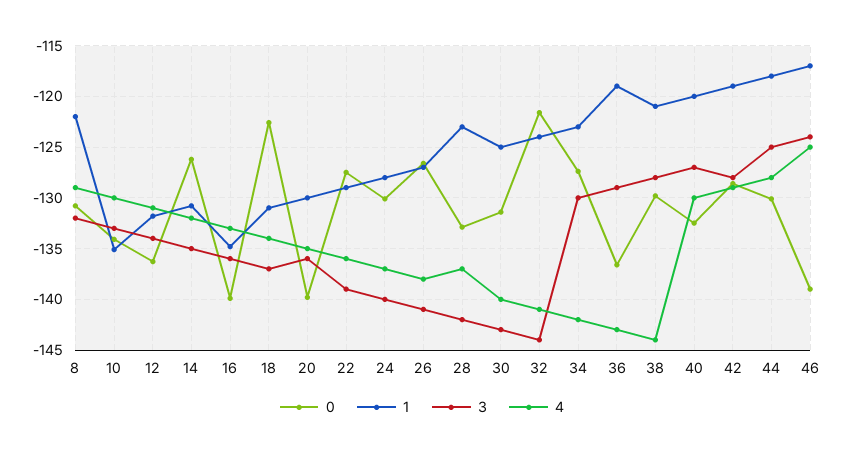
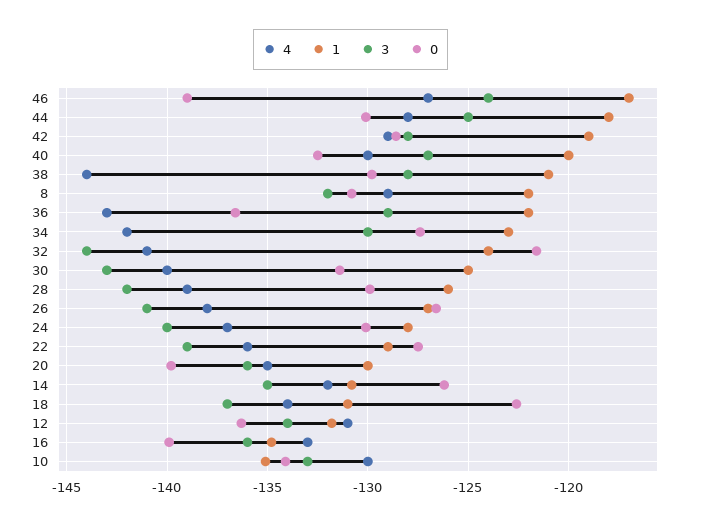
  {
    "0": {
      "8": -131,
      "10": -134,
      "12": -136.5,
      "14": -126,
      "16": -140,
      "18": -122.5,
      "20": -140,
      "22": -127.5,
      "24": -130,
      "26": -126.5,
-     "28": -133,
+     "28": -130,
      "30": -131.5,
      "32": -121.5,
      "34": -127.5,
      "36": -136.5,
      "38": -130,
      "40": -132.5,
      "42": -128.5,
      "44": -130,
      "46": -139
    },
    "1": {
      "8": -122,
      "10": -135,
      "12": -132,
      "14": -131,
      "16": -135,
      "18": -131,
      "20": -130,
      "22": -129,
      "24": -128,
      "26": -127,
-     "28": -123,
+     "28": -126,
      "30": -125,
      "32": -124,
      "34": -123,
-     "36": -119,
+     "36": -122,
      "38": -121,
      "40": -120,
      "42": -119,
      "44": -118,
      "46": -117
    },
    "3": {
      "8": -132,
      "10": -133,
      "12": -134,
      "14": -135,
      "16": -136,
      "18": -137,
      "20": -136,
      "22": -139,
      "24": -140,
      "26": -141,
      "28": -142,
      "30": -143,
      "32": -144,
      "34": -130,
      "36": -129,
      "38": -128,
      "40": -127,
      "42": -128,
      "44": -125,
      "46": -124
    },
    "4": {
      "8": -129,
      "10": -130,
      "12": -131,
      "14": -132,
      "16": -133,
      "18": -134,
      "20": -135,
      "22": -136,
      "24": -137,
      "26": -138,
-     "28": -137,
+     "28": -139,
      "30": -140,
      "32": -141,
      "34": -142,
      "36": -143,
      "38": -144,
      "40": -130,
      "42": -129,
      "44": -128,
-     "46": -125
+     "46": -127
    }
  }

